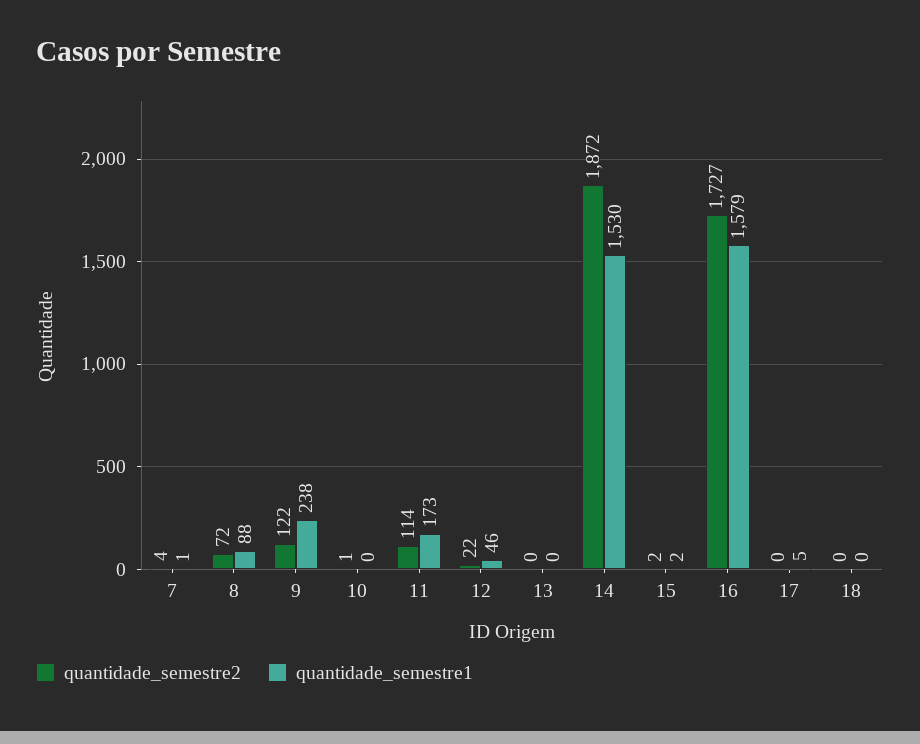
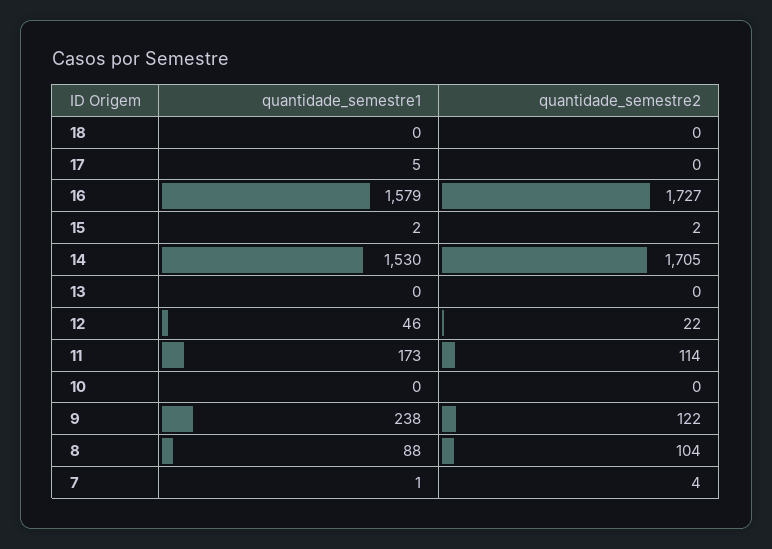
  {
    "quantidade_semestre2": {
      "7": 4,
-     "8": 72,
+     "8": 104,
      "9": 122,
-     "10": 1,
+     "10": 0,
      "11": 114,
      "12": 22,
      "13": 0,
-     "14": 1872,
+     "14": 1705,
      "15": 2,
      "16": 1727,
      "17": 0,
      "18": 0
    },
    "quantidade_semestre1": {
      "7": 1,
      "8": 88,
      "9": 238,
      "10": 0,
      "11": 173,
      "12": 46,
      "13": 0,
      "14": 1530,
      "15": 2,
      "16": 1579,
      "17": 5,
      "18": 0
    }
  }

